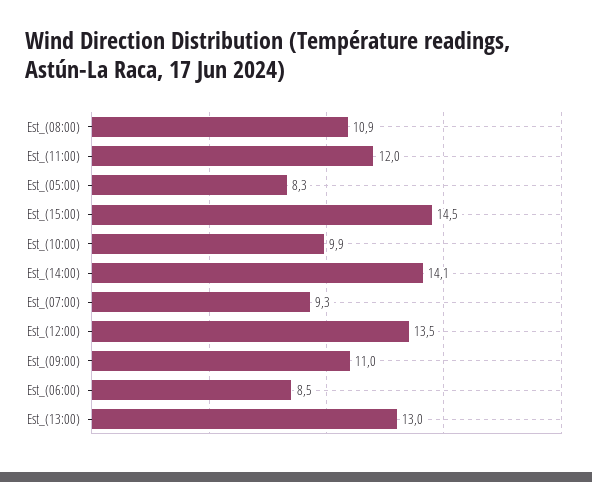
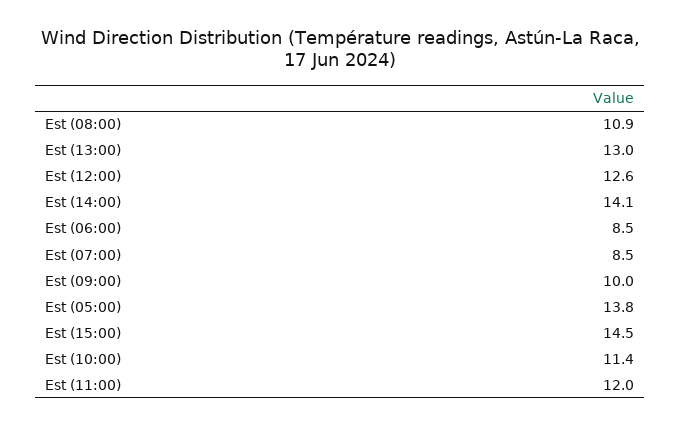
  {
    "Est_(08:00)": 10.9,
    "Est_(11:00)": 12,
-   "Est_(05:00)": 8.3,
+   "Est_(05:00)": 13.8,
    "Est_(15:00)": 14.5,
-   "Est_(10:00)": 9.9,
+   "Est_(10:00)": 11.4,
    "Est_(14:00)": 14.1,
-   "Est_(07:00)": 9.3,
+   "Est_(07:00)": 8.5,
-   "Est_(12:00)": 13.5,
+   "Est_(12:00)": 12.6,
-   "Est_(09:00)": 11,
+   "Est_(09:00)": 10,
    "Est_(06:00)": 8.5,
    "Est_(13:00)": 13
  }

